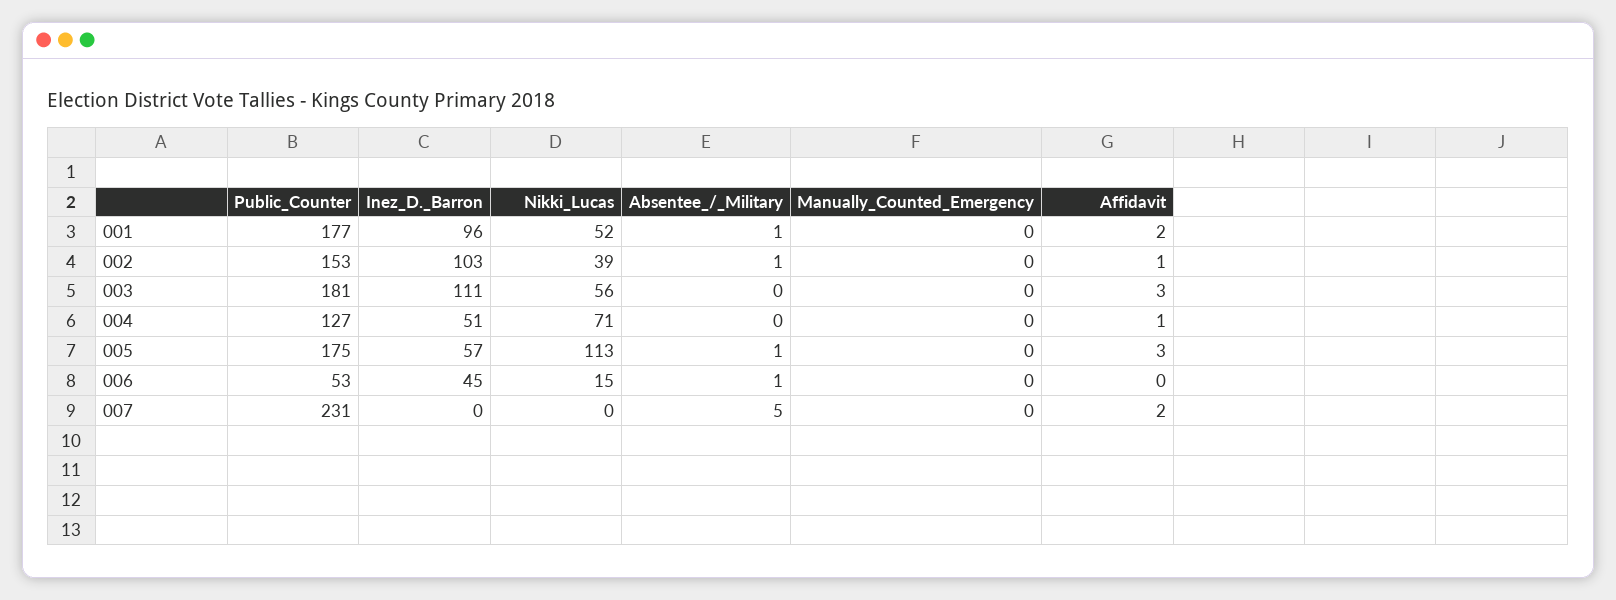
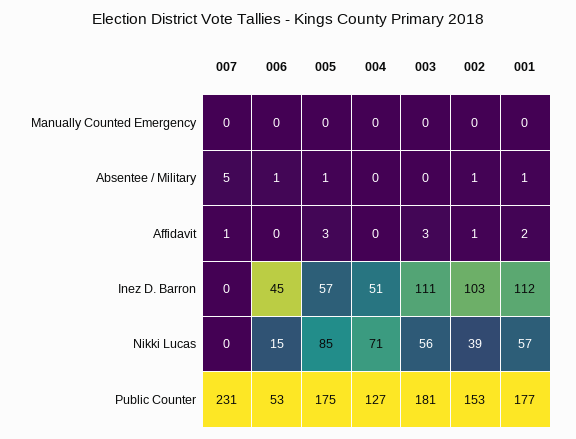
  {
    "Public_Counter": {
      "001": 177,
      "002": 153,
      "003": 181,
      "004": 127,
      "005": 175,
      "006": 53,
      "007": 231
    },
    "Inez_D._Barron": {
-     "001": 96,
+     "001": 112,
      "002": 103,
      "003": 111,
      "004": 51,
      "005": 57,
      "006": 45,
      "007": 0
    },
    "Nikki_Lucas": {
-     "001": 52,
+     "001": 57,
      "002": 39,
      "003": 56,
      "004": 71,
-     "005": 113,
+     "005": 85,
      "006": 15,
      "007": 0
    },
    "Absentee_/_Military": {
      "001": 1,
      "002": 1,
      "003": 0,
      "004": 0,
      "005": 1,
      "006": 1,
      "007": 5
    },
    "Manually_Counted_Emergency": {
      "001": 0,
      "002": 0,
      "003": 0,
      "004": 0,
      "005": 0,
      "006": 0,
      "007": 0
    },
    "Affidavit": {
      "001": 2,
      "002": 1,
      "003": 3,
-     "004": 1,
+     "004": 0,
      "005": 3,
      "006": 0,
-     "007": 2
+     "007": 1
    }
  }

